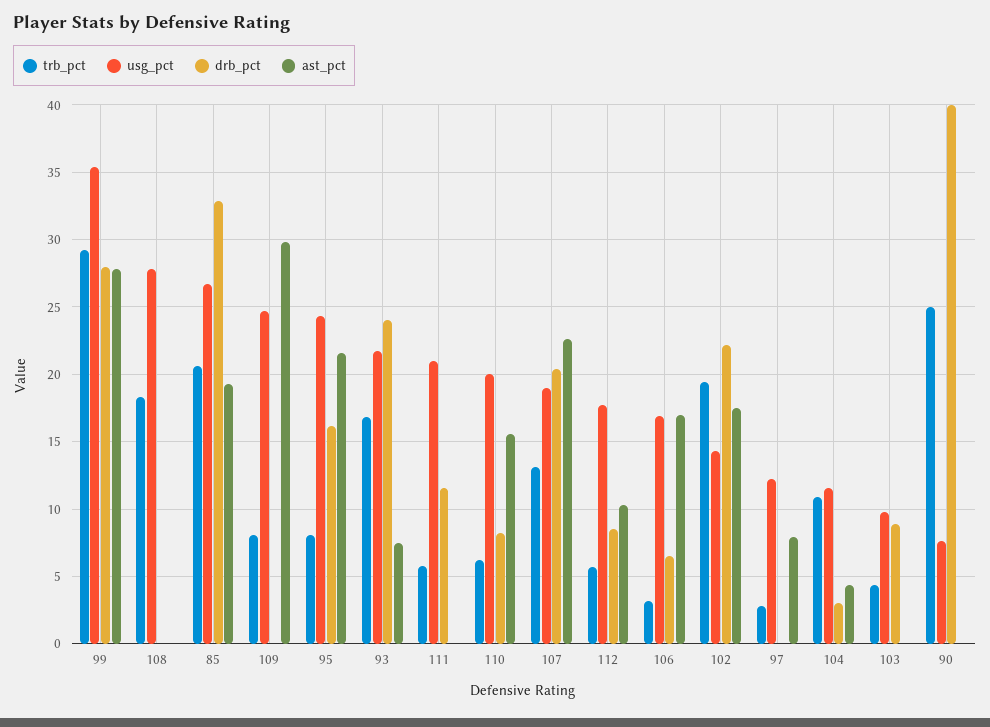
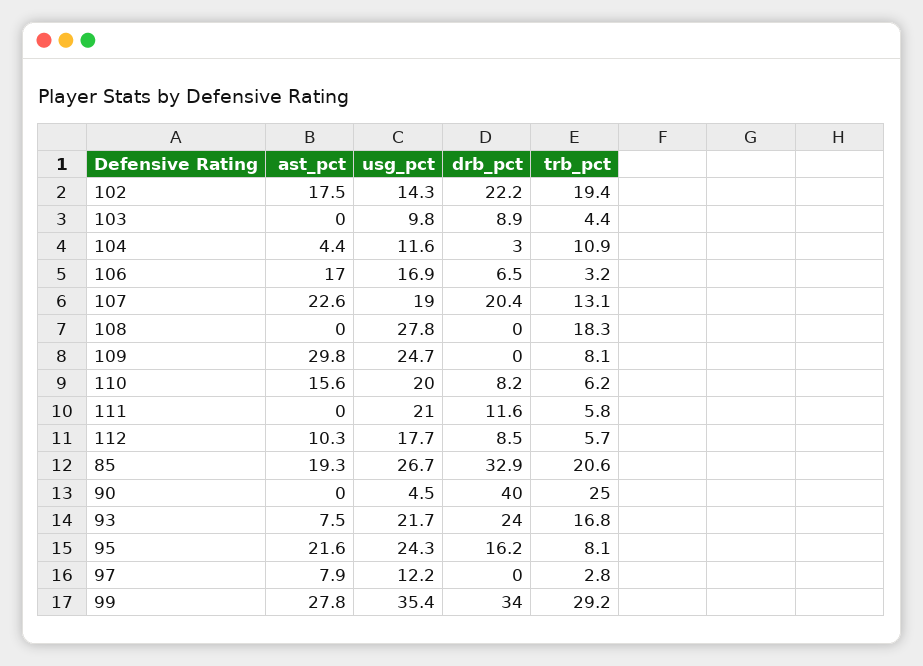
  {
    "trb_pct": {
      "99": 29.2,
      "108": 18.3,
      "85": 20.6,
      "109": 8.1,
      "95": 8.1,
      "93": 16.8,
      "111": 5.8,
      "110": 6.2,
      "107": 13.1,
      "112": 5.7,
      "106": 3.2,
      "102": 19.4,
      "97": 2.8,
      "104": 10.9,
      "103": 4.4,
      "90": 25
    },
    "usg_pct": {
      "99": 35.4,
      "108": 27.8,
      "85": 26.7,
      "109": 24.7,
      "95": 24.3,
      "93": 21.7,
      "111": 21,
      "110": 20,
      "107": 19,
      "112": 17.7,
      "106": 16.9,
      "102": 14.3,
      "97": 12.2,
      "104": 11.6,
      "103": 9.8,
-     "90": 7.5
+     "90": 4.5
    },
    "drb_pct": {
-     "99": 28,
+     "99": 34,
      "108": 0,
      "85": 32.9,
      "109": 0,
      "95": 16.2,
      "93": 24,
      "111": 11.6,
      "110": 8.2,
      "107": 20.4,
      "112": 8.5,
      "106": 6.5,
      "102": 22.2,
      "97": 0,
      "104": 3,
      "103": 8.9,
      "90": 40
    },
    "ast_pct": {
      "99": 27.8,
      "108": 0,
      "85": 19.3,
      "109": 29.8,
      "95": 21.6,
      "93": 7.5,
      "111": 0,
      "110": 15.6,
      "107": 22.6,
      "112": 10.3,
      "106": 17,
      "102": 17.5,
      "97": 7.9,
      "104": 4.4,
      "103": 0,
      "90": 0
    }
  }

